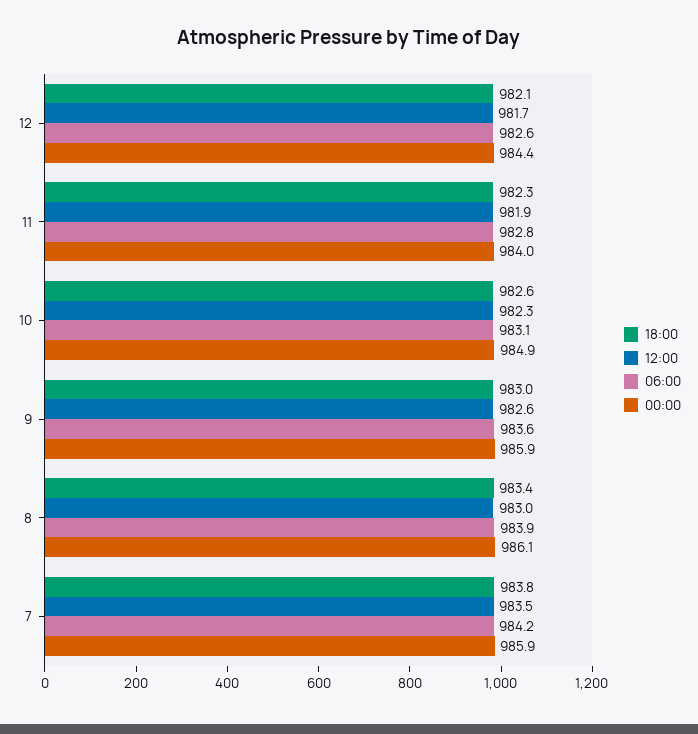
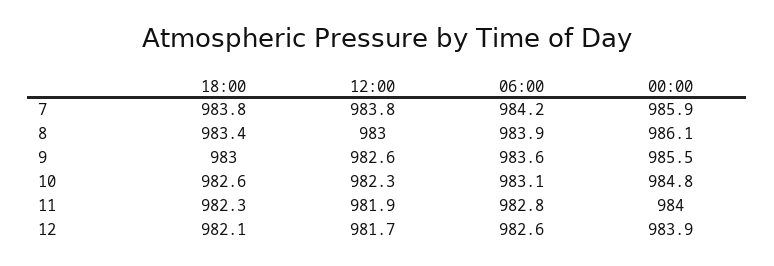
  {
    "18:00": {
      "12": 982.1,
      "11": 982.3,
      "10": 982.6,
      "9": 983,
      "8": 983.4,
      "7": 983.8
    },
    "12:00": {
      "12": 981.7,
      "11": 981.9,
      "10": 982.3,
      "9": 982.6,
      "8": 983,
-     "7": 983.5
+     "7": 983.8
    },
    "06:00": {
      "12": 982.6,
      "11": 982.8,
      "10": 983.1,
      "9": 983.6,
      "8": 983.9,
      "7": 984.2
    },
    "00:00": {
-     "12": 984.4,
+     "12": 983.9,
      "11": 984,
-     "10": 984.9,
+     "10": 984.8,
-     "9": 985.9,
+     "9": 985.5,
      "8": 986.1,
      "7": 985.9
    }
  }

